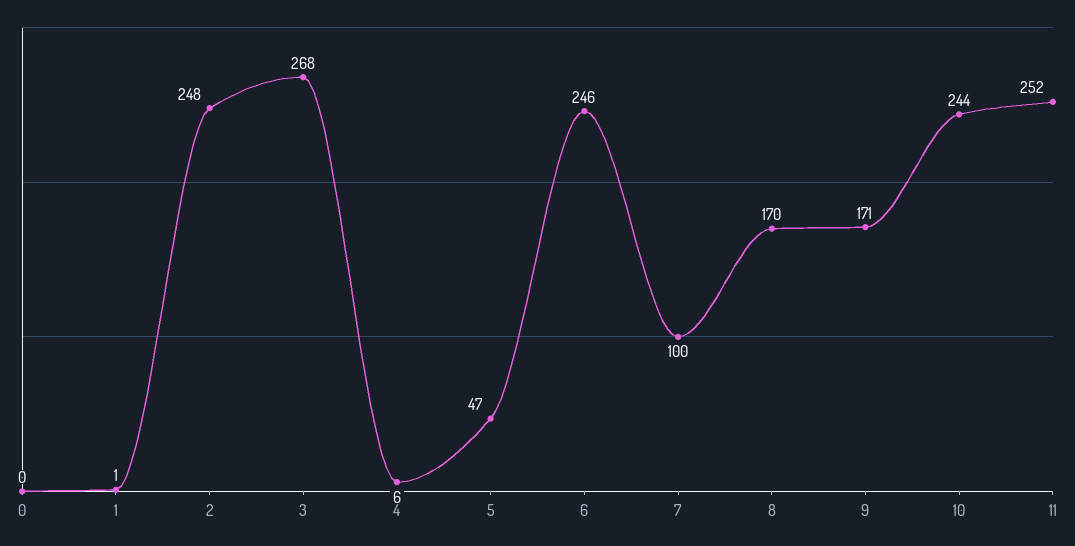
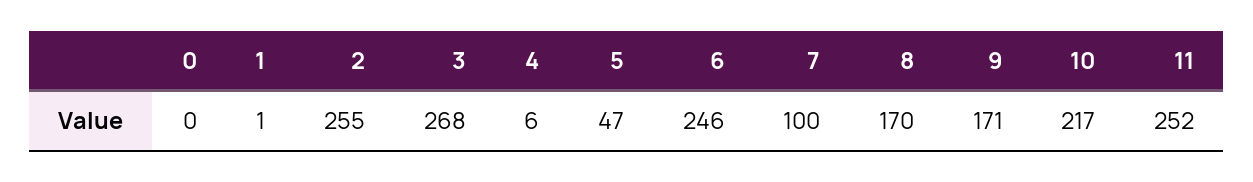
  {
    "0": 0,
    "1": 1,
-   "2": 248,
+   "2": 255,
    "3": 268,
    "4": 6,
    "5": 47,
    "6": 246,
    "7": 100,
    "8": 170,
    "9": 171,
-   "10": 244,
+   "10": 217,
    "11": 252
  }

